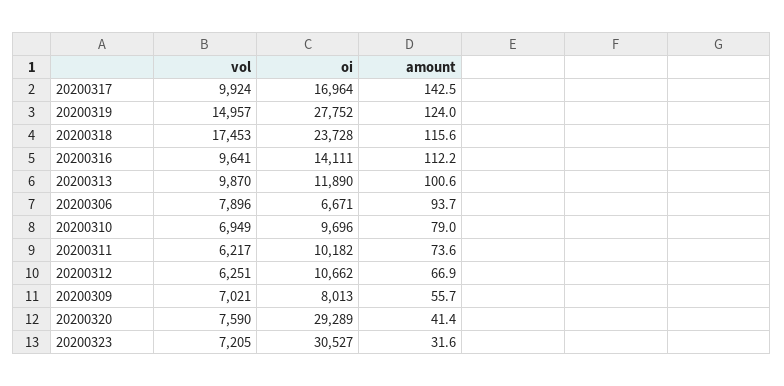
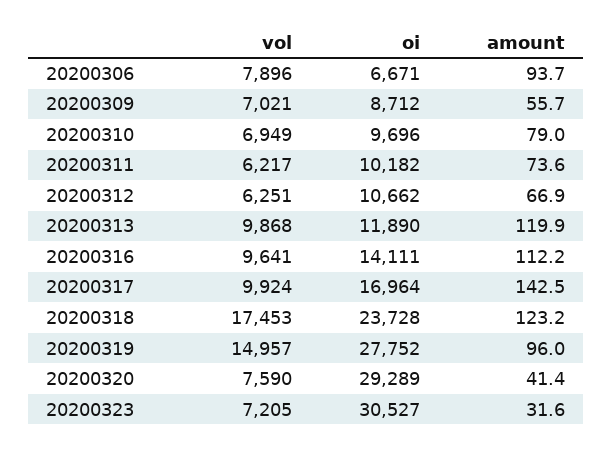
  {
    "vol": {
      "20200317": 9924,
      "20200319": 14957,
      "20200318": 17453,
      "20200316": 9641,
-     "20200313": 9870,
+     "20200313": 9868,
      "20200306": 7896,
      "20200310": 6949,
      "20200311": 6217,
      "20200312": 6251,
      "20200309": 7021,
      "20200320": 7590,
      "20200323": 7205
    },
    "oi": {
      "20200317": 16964,
      "20200319": 27752,
      "20200318": 23728,
      "20200316": 14111,
      "20200313": 11890,
      "20200306": 6671,
      "20200310": 9696,
      "20200311": 10182,
      "20200312": 10662,
-     "20200309": 8013,
+     "20200309": 8712,
      "20200320": 29289,
      "20200323": 30527
    },
    "amount": {
      "20200317": 142.5,
-     "20200319": 124,
+     "20200319": 96,
-     "20200318": 115.6,
+     "20200318": 123.2,
      "20200316": 112.2,
-     "20200313": 100.6,
+     "20200313": 119.9,
      "20200306": 93.7,
      "20200310": 79,
      "20200311": 73.6,
      "20200312": 66.9,
      "20200309": 55.7,
      "20200320": 41.4,
      "20200323": 31.6
    }
  }

